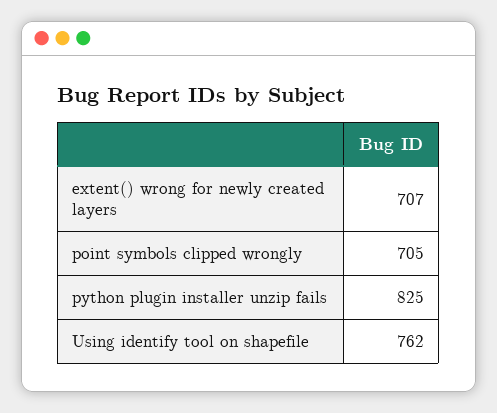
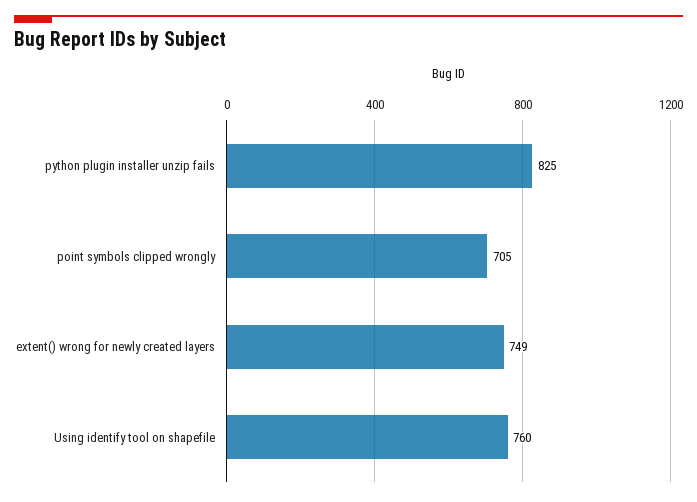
  {
-   "extent() wrong for newly created layers": 707,
+   "extent() wrong for newly created layers": 749,
    "point symbols clipped wrongly": 705,
    "python plugin installer unzip fails": 825,
-   "Using identify tool on shapefile": 762
+   "Using identify tool on shapefile": 760
  }

